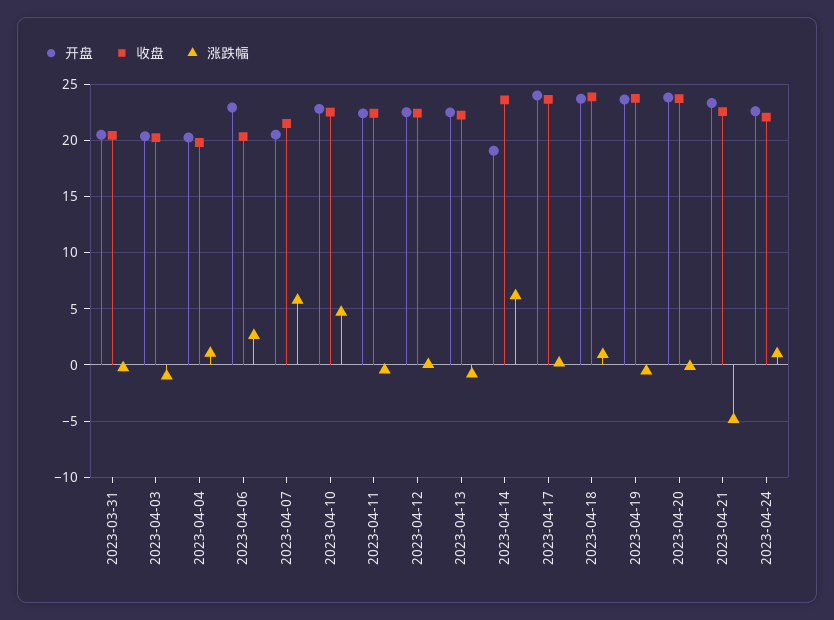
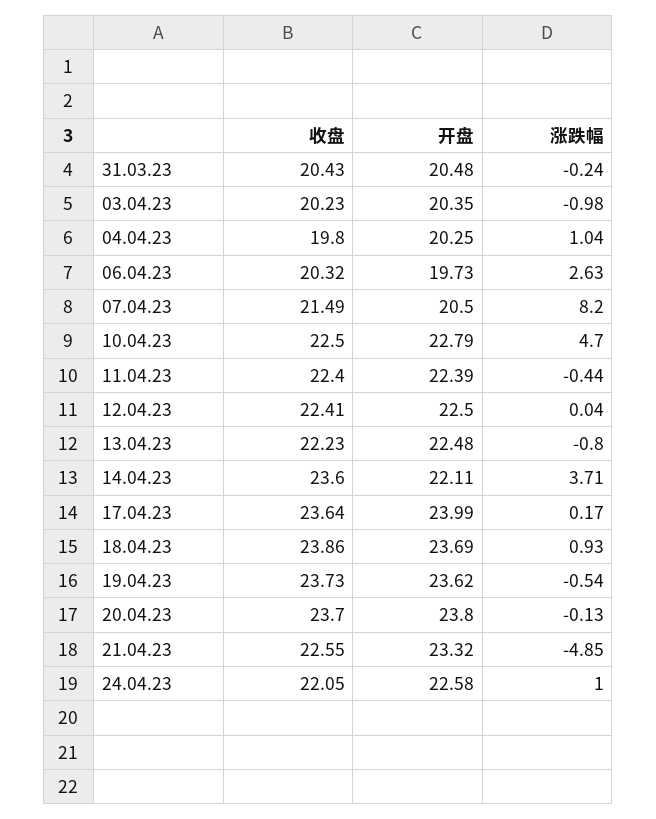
  {
    "开盘": {
      "2023-03-31": 20.48,
      "2023-04-03": 20.35,
      "2023-04-04": 20.25,
-     "2023-04-06": 23,
+     "2023-04-06": 19.73,
      "2023-04-07": 20.5,
      "2023-04-10": 22.79,
      "2023-04-11": 22.39,
      "2023-04-12": 22.5,
      "2023-04-13": 22.48,
-     "2023-04-14": 19,
+     "2023-04-14": 22.11,
      "2023-04-17": 23.99,
      "2023-04-18": 23.69,
      "2023-04-19": 23.62,
      "2023-04-20": 23.8,
      "2023-04-21": 23.32,
      "2023-04-24": 22.58
    },
    "收盘": {
      "2023-03-31": 20.43,
      "2023-04-03": 20.23,
      "2023-04-04": 19.8,
      "2023-04-06": 20.32,
      "2023-04-07": 21.49,
      "2023-04-10": 22.5,
      "2023-04-11": 22.4,
      "2023-04-12": 22.41,
      "2023-04-13": 22.23,
      "2023-04-14": 23.6,
      "2023-04-17": 23.64,
      "2023-04-18": 23.86,
      "2023-04-19": 23.73,
      "2023-04-20": 23.7,
      "2023-04-21": 22.55,
      "2023-04-24": 22.05
    },
    "涨跌幅": {
      "2023-03-31": -0.24,
      "2023-04-03": -0.98,
      "2023-04-04": 1.04,
      "2023-04-06": 2.63,
-     "2023-04-07": 6,
+     "2023-04-07": 8.2,
      "2023-04-10": 4.7,
      "2023-04-11": -0.44,
      "2023-04-12": 0.04,
      "2023-04-13": -0.8,
-     "2023-04-14": 6,
+     "2023-04-14": 3.71,
      "2023-04-17": 0.17,
      "2023-04-18": 0.93,
      "2023-04-19": -0.54,
      "2023-04-20": -0.13,
      "2023-04-21": -4.85,
      "2023-04-24": 1
    }
  }

